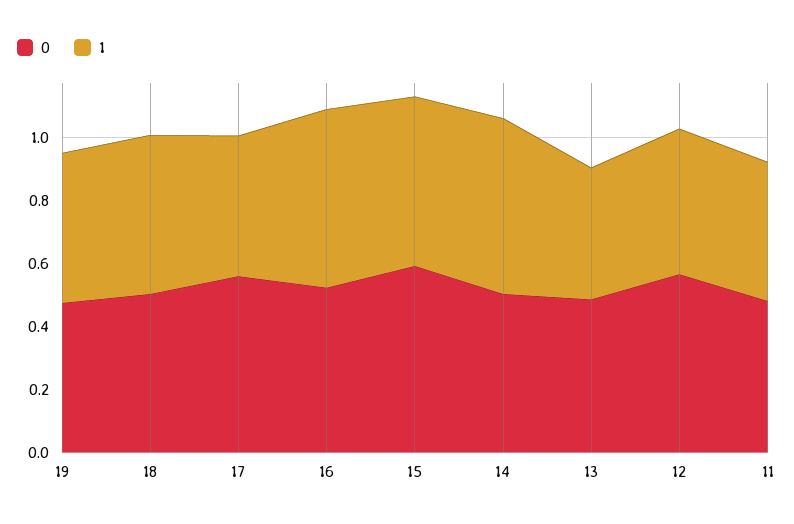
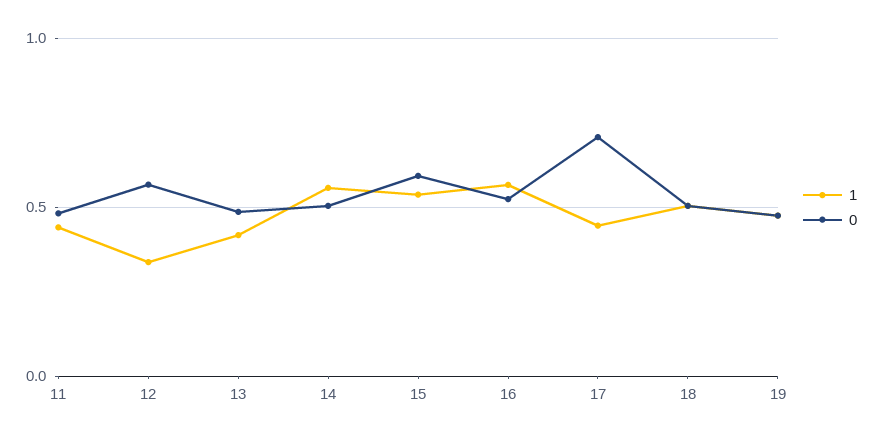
  {
    "0": {
      "19": 0.5,
      "18": 0.5,
-     "17": 0.55,
+     "17": 0.7,
      "16": 0.5,
      "15": 0.6,
      "14": 0.5,
      "13": 0.5,
      "12": 0.55,
      "11": 0.5
    },
    "1": {
      "19": 0.5,
      "18": 0.5,
      "17": 0.45,
      "16": 0.55,
      "15": 0.55,
      "14": 0.55,
      "13": 0.4,
-     "12": 0.45,
+     "12": 0.35,
      "11": 0.45
    }
  }

